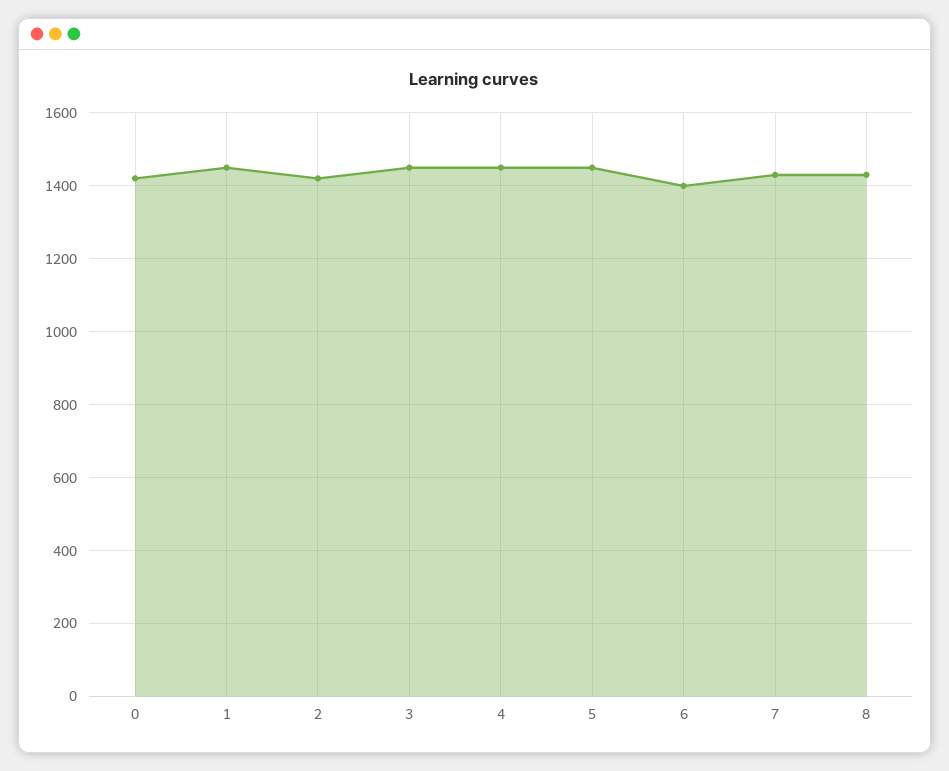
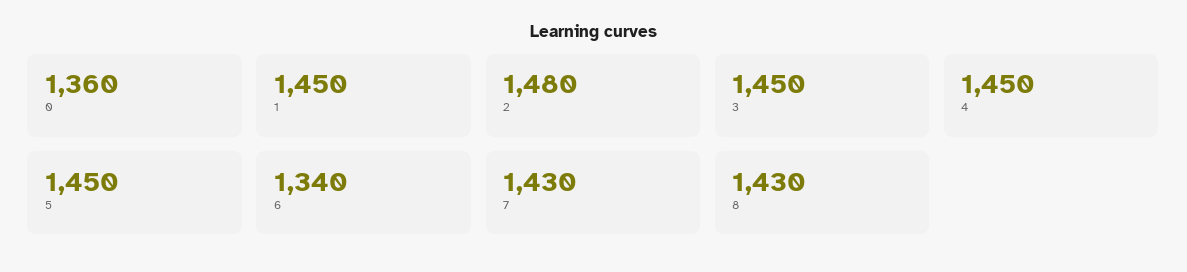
  {
-   "0": 1420,
+   "0": 1360,
    "1": 1450,
-   "2": 1420,
+   "2": 1480,
    "3": 1450,
    "4": 1450,
    "5": 1450,
-   "6": 1400,
+   "6": 1340,
    "7": 1430,
    "8": 1430
  }

